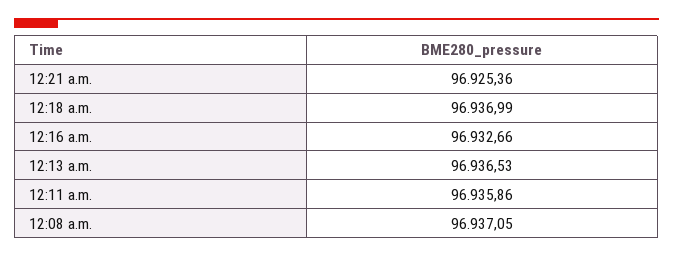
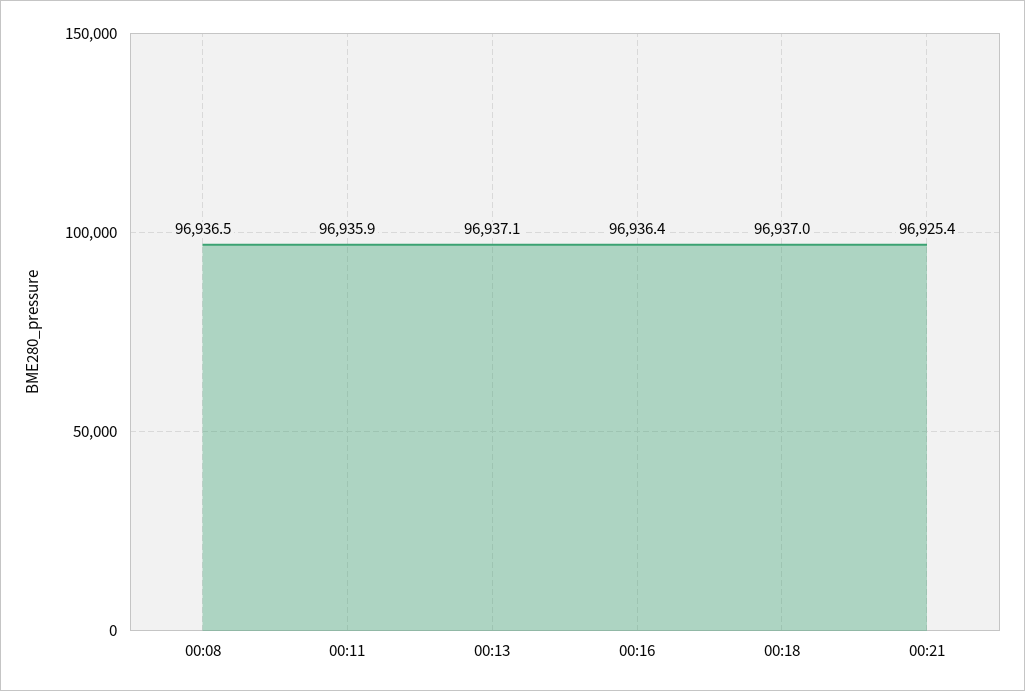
  {
    "12:21 a.m.": 96925.36,
    "12:18 a.m.": 96936.99,
-   "12:16 a.m.": 96932.66,
+   "12:16 a.m.": 96936.4,
-   "12:13 a.m.": 96936.53,
+   "12:13 a.m.": 96937.1,
    "12:11 a.m.": 96935.86,
-   "12:08 a.m.": 96937.05
+   "12:08 a.m.": 96936.5
  }

